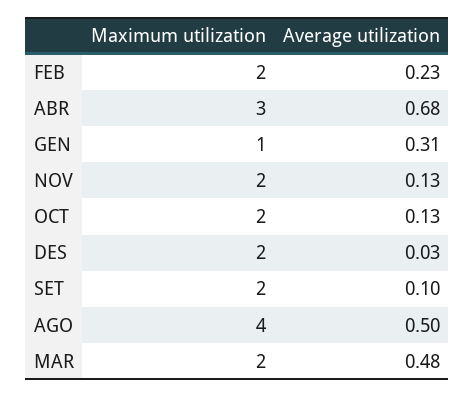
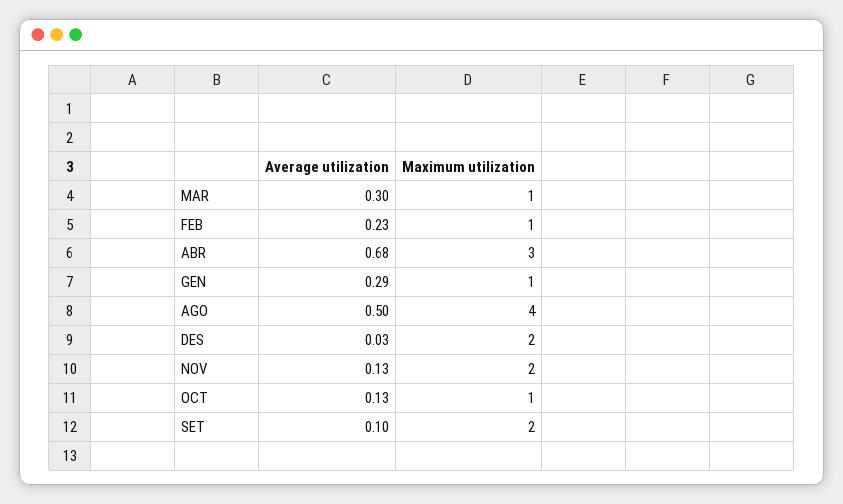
  {
    "Maximum utilization": {
-     "FEB": 2,
+     "FEB": 1,
      "ABR": 3,
      "GEN": 1,
      "NOV": 2,
-     "OCT": 2,
+     "OCT": 1,
      "DES": 2,
      "SET": 2,
      "AGO": 4,
-     "MAR": 2
+     "MAR": 1
    },
    "Average utilization": {
      "FEB": 0.23,
      "ABR": 0.68,
-     "GEN": 0.31,
+     "GEN": 0.29,
      "NOV": 0.13,
      "OCT": 0.13,
      "DES": 0.03,
      "SET": 0.1,
      "AGO": 0.5,
-     "MAR": 0.48
+     "MAR": 0.3
    }
  }

